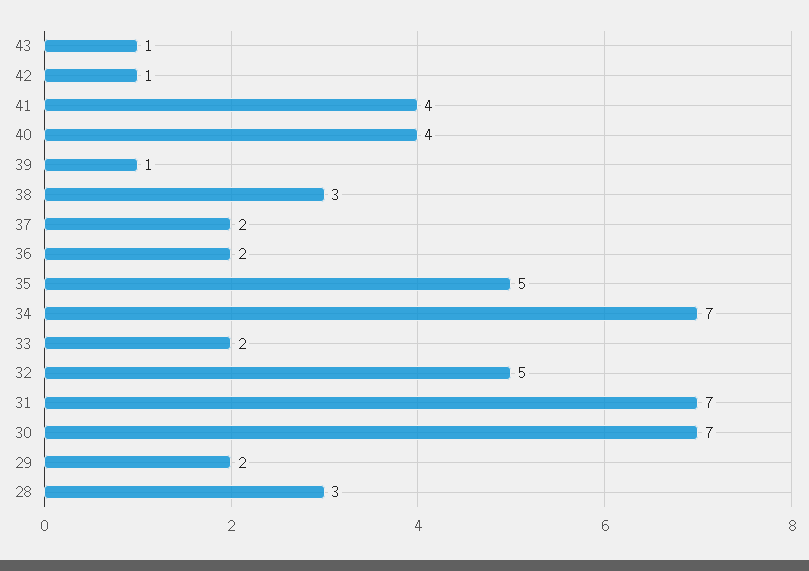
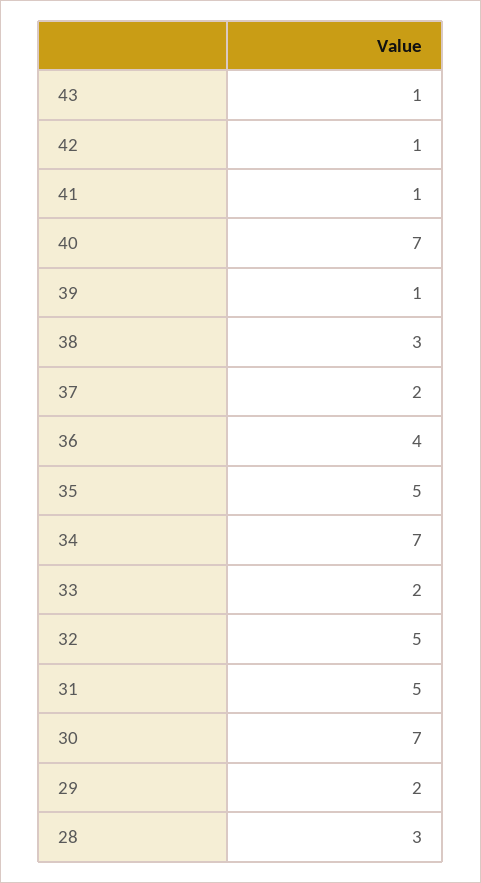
  {
    "43": 1,
    "42": 1,
-   "41": 4,
+   "41": 1,
-   "40": 4,
+   "40": 7,
    "39": 1,
    "38": 3,
    "37": 2,
-   "36": 2,
+   "36": 4,
    "35": 5,
    "34": 7,
    "33": 2,
    "32": 5,
-   "31": 7,
+   "31": 5,
    "30": 7,
    "29": 2,
    "28": 3
  }

